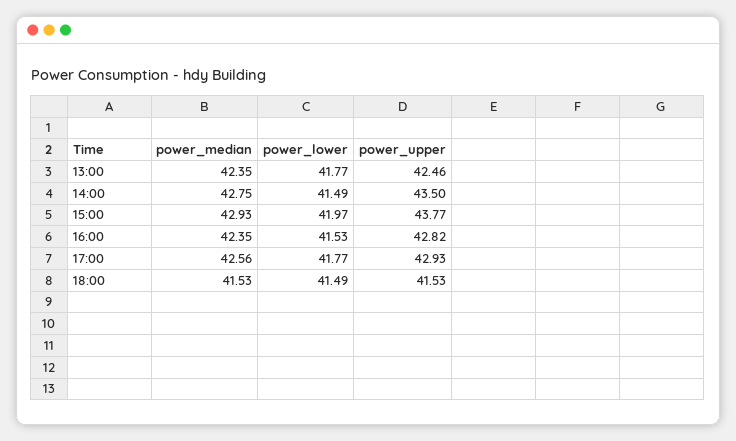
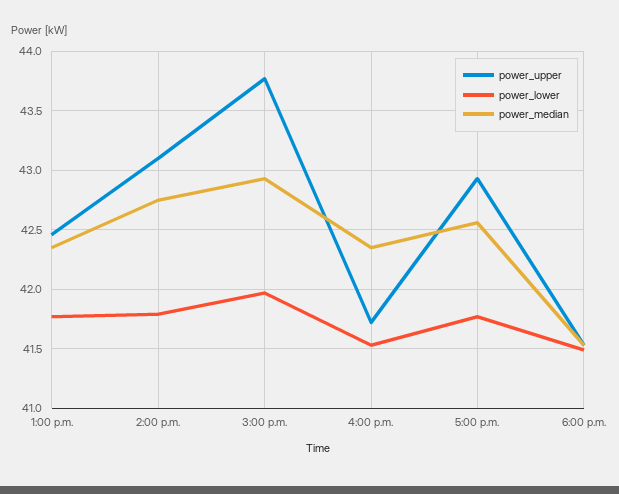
  {
    "power_median": {
      "13:00": 42.35,
      "14:00": 42.75,
      "15:00": 42.93,
      "16:00": 42.35,
      "17:00": 42.56,
      "18:00": 41.53
    },
    "power_lower": {
      "13:00": 41.77,
-     "14:00": 41.49,
+     "14:00": 41.8,
      "15:00": 41.97,
      "16:00": 41.53,
      "17:00": 41.77,
      "18:00": 41.49
    },
    "power_upper": {
      "13:00": 42.46,
-     "14:00": 43.5,
+     "14:00": 43.1,
      "15:00": 43.77,
-     "16:00": 42.82,
+     "16:00": 41.7,
      "17:00": 42.93,
      "18:00": 41.53
    }
  }

